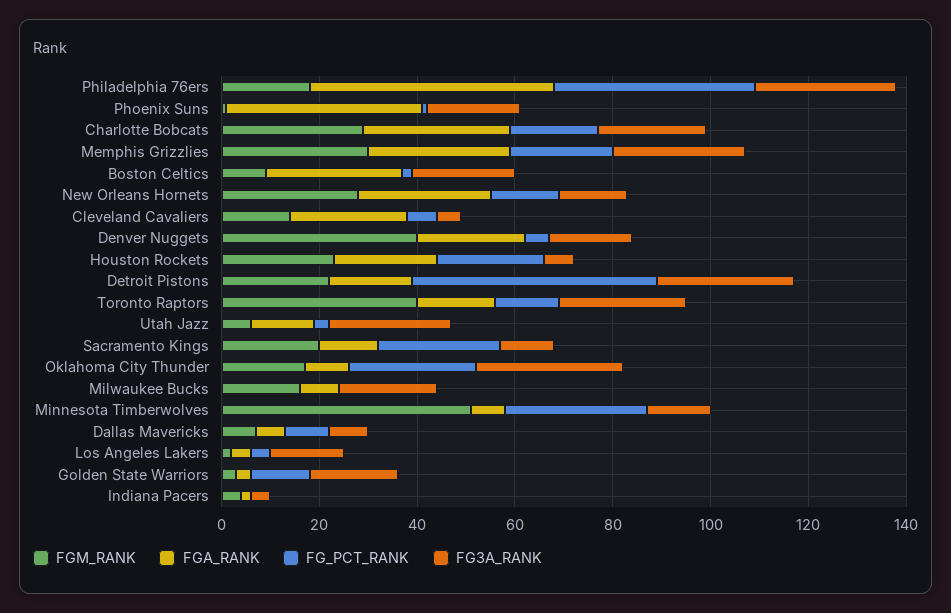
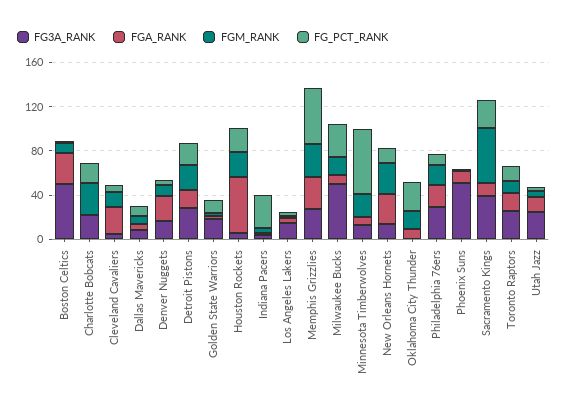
  {
    "FGM_RANK": {
      "Philadelphia 76ers": 20,
      "Phoenix Suns": 0,
      "Charlotte Bobcats": 30,
      "Memphis Grizzlies": 30,
      "Boston Celtics": 10,
      "New Orleans Hornets": 30,
      "Cleveland Cavaliers": 15,
-     "Denver Nuggets": 40,
+     "Denver Nuggets": 10,
      "Houston Rockets": 25,
      "Detroit Pistons": 20,
-     "Toronto Raptors": 40,
+     "Toronto Raptors": 10,
      "Utah Jazz": 5,
-     "Sacramento Kings": 20,
+     "Sacramento Kings": 50,
      "Oklahoma City Thunder": 15,
      "Milwaukee Bucks": 15,
-     "Minnesota Timberwolves": 50,
+     "Minnesota Timberwolves": 20,
      "Dallas Mavericks": 5,
      "Los Angeles Lakers": 0,
      "Golden State Warriors": 5,
      "Indiana Pacers": 5
    },
    "FGA_RANK": {
-     "Philadelphia 76ers": 50,
+     "Philadelphia 76ers": 20,
-     "Phoenix Suns": 40,
+     "Phoenix Suns": 10,
-     "Charlotte Bobcats": 30,
+     "Charlotte Bobcats": 0,
      "Memphis Grizzlies": 30,
      "Boston Celtics": 30,
      "New Orleans Hornets": 25,
      "Cleveland Cavaliers": 25,
      "Denver Nuggets": 20,
-     "Houston Rockets": 20,
+     "Houston Rockets": 50,
      "Detroit Pistons": 15,
      "Toronto Raptors": 15,
      "Utah Jazz": 15,
      "Sacramento Kings": 10,
      "Oklahoma City Thunder": 10,
      "Milwaukee Bucks": 10,
      "Minnesota Timberwolves": 5,
      "Dallas Mavericks": 5,
      "Los Angeles Lakers": 5,
      "Golden State Warriors": 5,
      "Indiana Pacers": 0
    },
    "FG_PCT_RANK": {
-     "Philadelphia 76ers": 40,
+     "Philadelphia 76ers": 10,
      "Phoenix Suns": 0,
      "Charlotte Bobcats": 20,
-     "Memphis Grizzlies": 20,
+     "Memphis Grizzlies": 50,
      "Boston Celtics": 0,
      "New Orleans Hornets": 15,
      "Cleveland Cavaliers": 5,
      "Denver Nuggets": 5,
      "Houston Rockets": 20,
-     "Detroit Pistons": 50,
+     "Detroit Pistons": 20,
      "Toronto Raptors": 15,
      "Utah Jazz": 5,
      "Sacramento Kings": 25,
      "Oklahoma City Thunder": 25,
-     "Milwaukee Bucks": 0,
+     "Milwaukee Bucks": 30,
-     "Minnesota Timberwolves": 30,
+     "Minnesota Timberwolves": 60,
      "Dallas Mavericks": 10,
      "Los Angeles Lakers": 5,
      "Golden State Warriors": 10,
-     "Indiana Pacers": 0
+     "Indiana Pacers": 30
    },
    "FG3A_RANK": {
      "Philadelphia 76ers": 30,
-     "Phoenix Suns": 20,
+     "Phoenix Suns": 50,
      "Charlotte Bobcats": 20,
      "Memphis Grizzlies": 25,
-     "Boston Celtics": 20,
+     "Boston Celtics": 50,
      "New Orleans Hornets": 15,
      "Cleveland Cavaliers": 5,
      "Denver Nuggets": 15,
      "Houston Rockets": 5,
      "Detroit Pistons": 30,
      "Toronto Raptors": 25,
      "Utah Jazz": 25,
-     "Sacramento Kings": 10,
+     "Sacramento Kings": 40,
-     "Oklahoma City Thunder": 30,
+     "Oklahoma City Thunder": 0,
-     "Milwaukee Bucks": 20,
+     "Milwaukee Bucks": 50,
      "Minnesota Timberwolves": 15,
      "Dallas Mavericks": 10,
      "Los Angeles Lakers": 15,
      "Golden State Warriors": 20,
      "Indiana Pacers": 5
    }
  }

